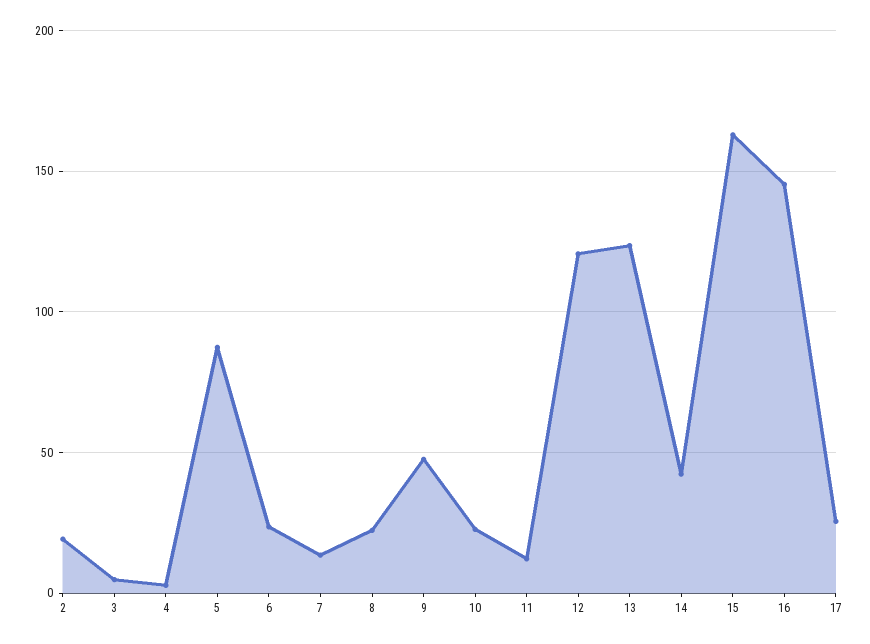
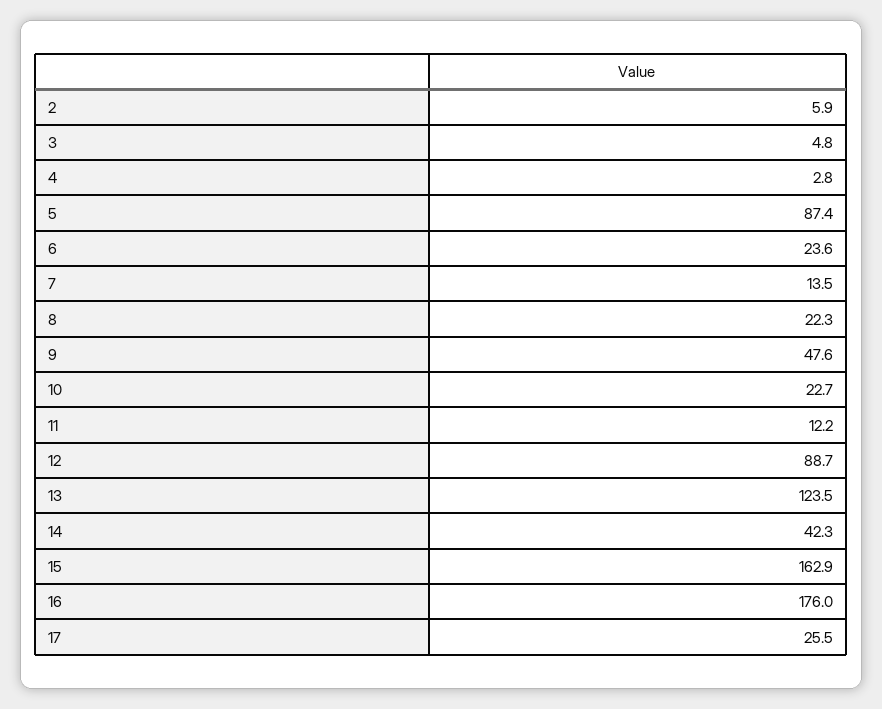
  {
-   "2": 20,
+   "2": 5.9,
    "3": 4.8,
    "4": 2.8,
    "5": 87.4,
    "6": 23.6,
    "7": 13.5,
    "8": 22.3,
    "9": 47.6,
    "10": 22.7,
    "11": 12.2,
-   "12": 120,
+   "12": 88.7,
    "13": 123.5,
    "14": 42.3,
    "15": 162.9,
-   "16": 145,
+   "16": 176,
    "17": 25.5
  }

